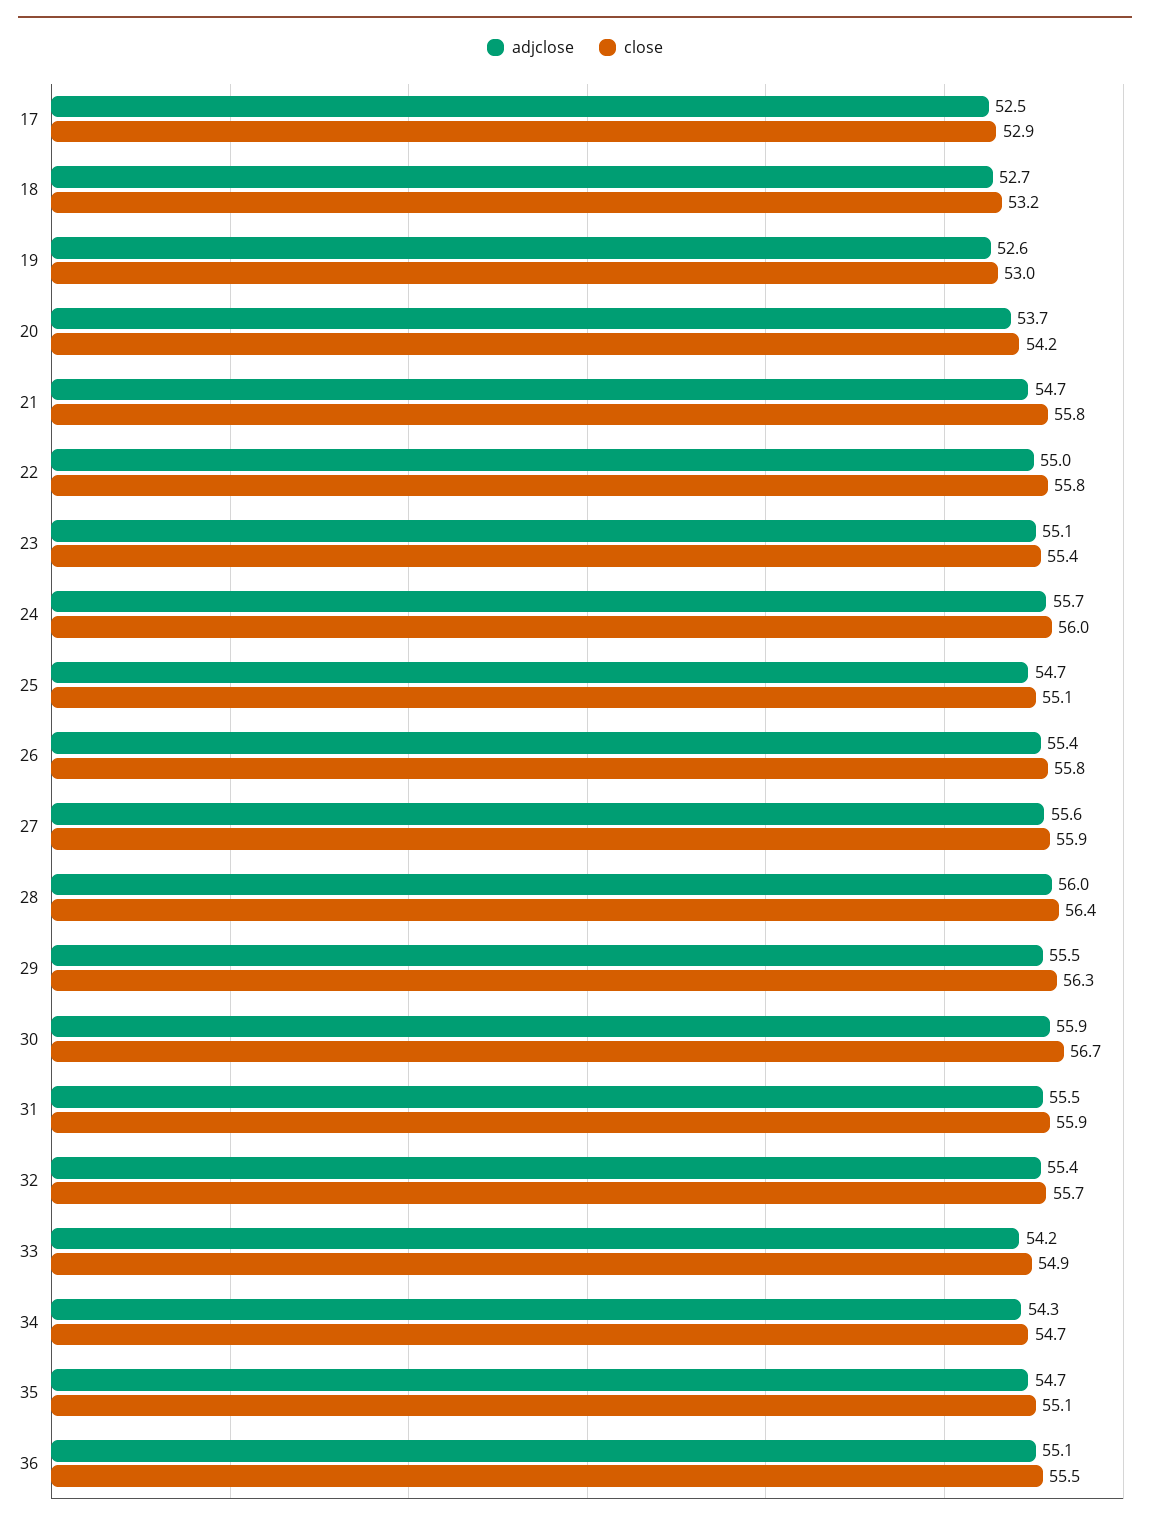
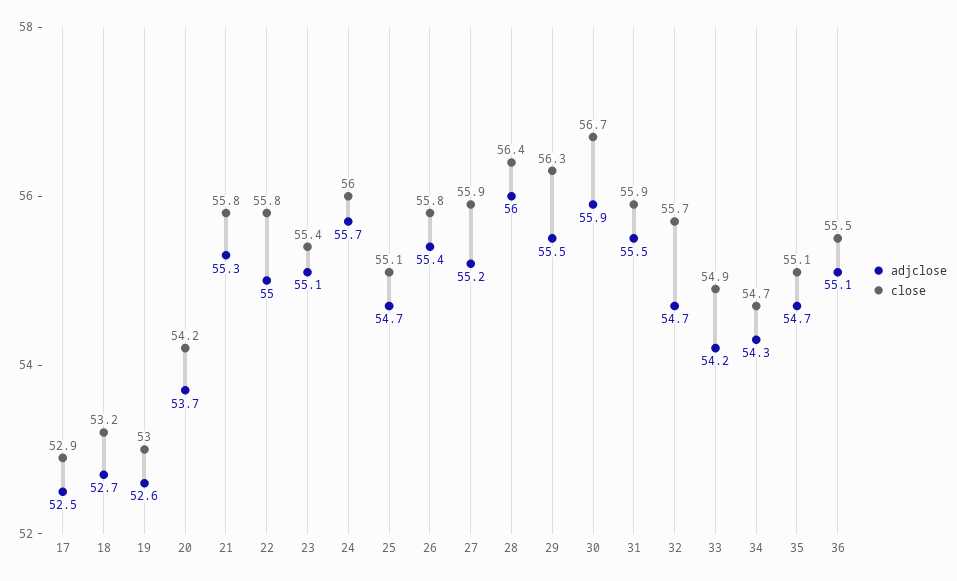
  {
    "adjclose": {
      "17": 52.5,
      "18": 52.7,
      "19": 52.6,
      "20": 53.7,
-     "21": 54.7,
+     "21": 55.3,
      "22": 55,
      "23": 55.1,
      "24": 55.7,
      "25": 54.7,
      "26": 55.4,
-     "27": 55.6,
+     "27": 55.2,
      "28": 56,
      "29": 55.5,
      "30": 55.9,
      "31": 55.5,
-     "32": 55.4,
+     "32": 54.7,
      "33": 54.2,
      "34": 54.3,
      "35": 54.7,
      "36": 55.1
    },
    "close": {
      "17": 52.9,
      "18": 53.2,
      "19": 53,
      "20": 54.2,
      "21": 55.8,
      "22": 55.8,
      "23": 55.4,
      "24": 56,
      "25": 55.1,
      "26": 55.8,
      "27": 55.9,
      "28": 56.4,
      "29": 56.3,
      "30": 56.7,
      "31": 55.9,
      "32": 55.7,
      "33": 54.9,
      "34": 54.7,
      "35": 55.1,
      "36": 55.5
    }
  }

